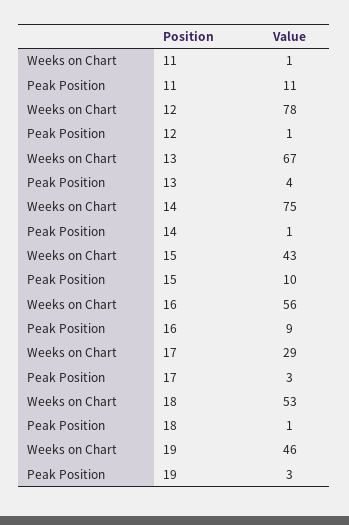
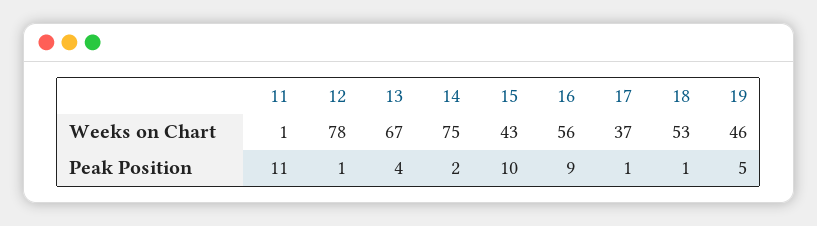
  {
    "Weeks on Chart": {
      "11": 1,
      "12": 78,
      "13": 67,
      "14": 75,
      "15": 43,
      "16": 56,
-     "17": 29,
+     "17": 37,
      "18": 53,
      "19": 46
    },
    "Peak Position": {
      "11": 11,
      "12": 1,
      "13": 4,
-     "14": 1,
+     "14": 2,
      "15": 10,
      "16": 9,
-     "17": 3,
+     "17": 1,
      "18": 1,
-     "19": 3
+     "19": 5
    }
  }

